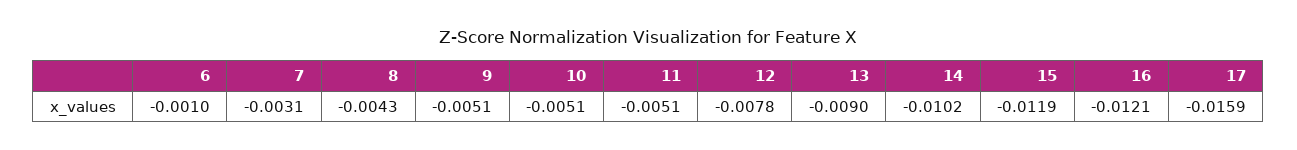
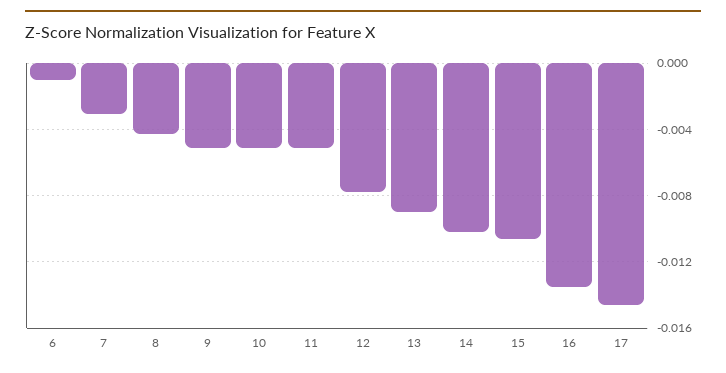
  {
    "6": -0.001,
    "7": -0.0031,
    "8": -0.0043,
    "9": -0.0051,
    "10": -0.0051,
    "11": -0.0051,
    "12": -0.0078,
    "13": -0.009,
    "14": -0.0102,
-   "15": -0.0119,
+   "15": -0.0105,
-   "16": -0.0121,
+   "16": -0.0135,
-   "17": -0.0159
+   "17": -0.0145
  }

